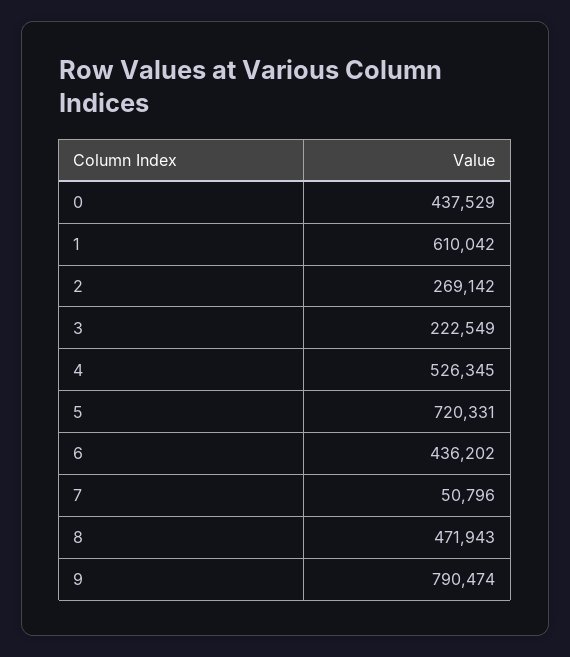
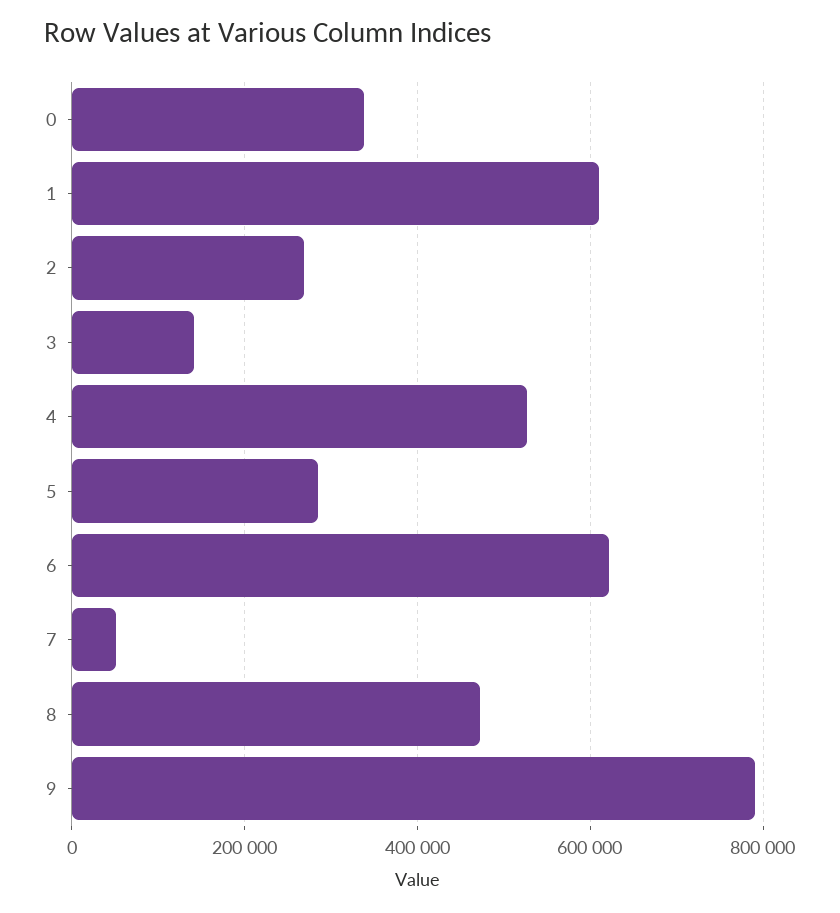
  {
-   "0": 437529,
+   "0": 340000,
    "1": 610042,
    "2": 269142,
-   "3": 222549,
+   "3": 140000,
    "4": 526345,
-   "5": 720331,
+   "5": 280000,
-   "6": 436202,
+   "6": 620000,
    "7": 50796,
    "8": 471943,
    "9": 790474
  }

